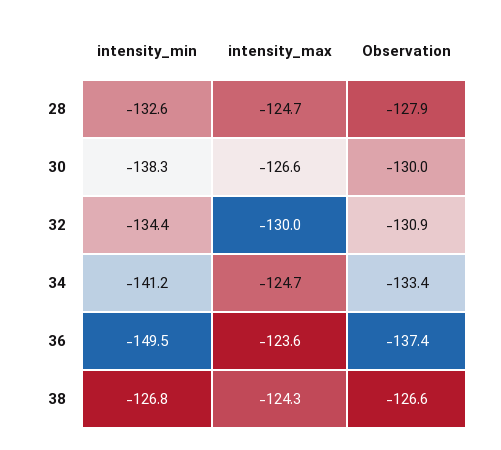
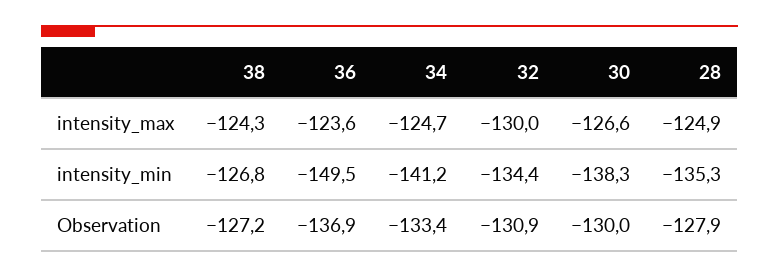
  {
    "intensity_min": {
-     "28": -132.6,
+     "28": -135.3,
      "30": -138.3,
      "32": -134.4,
      "34": -141.2,
      "36": -149.5,
      "38": -126.8
    },
    "intensity_max": {
-     "28": -124.7,
+     "28": -124.9,
      "30": -126.6,
      "32": -130,
      "34": -124.7,
      "36": -123.6,
      "38": -124.3
    },
    "Observation": {
      "28": -127.9,
      "30": -130,
      "32": -130.9,
      "34": -133.4,
-     "36": -137.4,
+     "36": -136.9,
-     "38": -126.6
+     "38": -127.2
    }
  }

